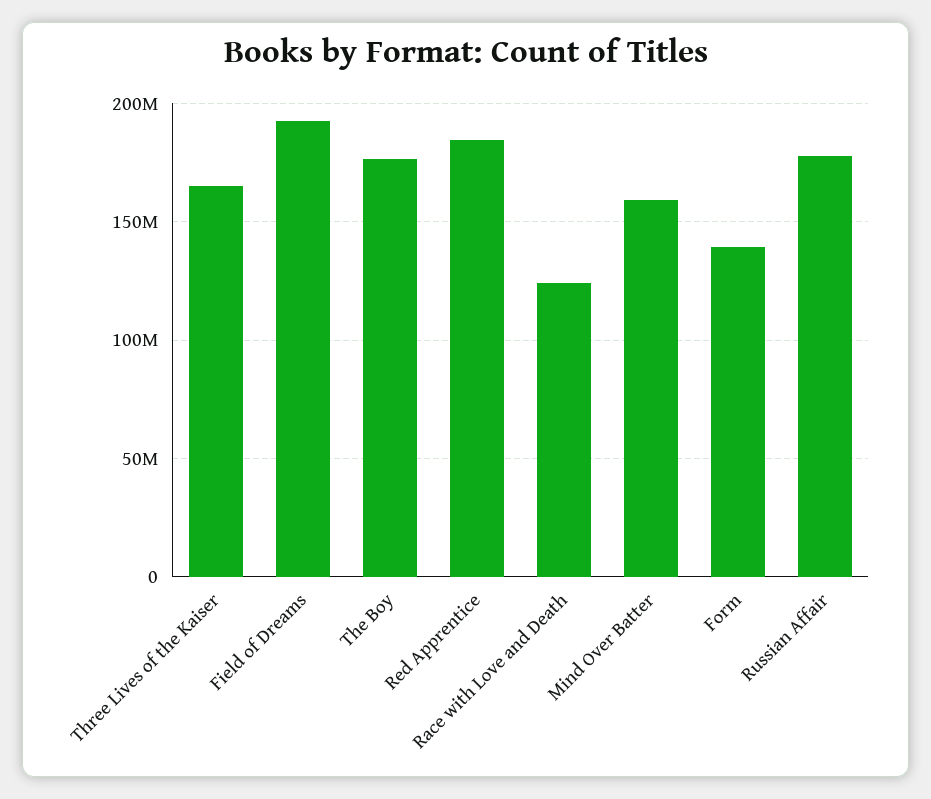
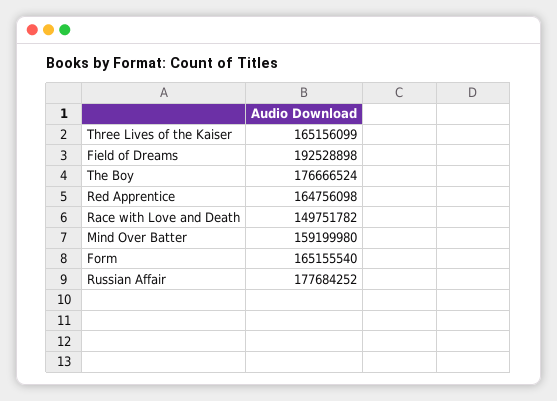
  {
    "Three Lives of the Kaiser": 165156099,
    "Field of Dreams": 192528898,
    "The Boy": 176666524,
-   "Red Apprentice": 185000000,
+   "Red Apprentice": 164756098,
-   "Race with Love and Death": 125000000,
+   "Race with Love and Death": 149751782,
    "Mind Over Batter": 159199980,
-   "Form": 140000000,
+   "Form": 165155540,
    "Russian Affair": 177684252
  }

